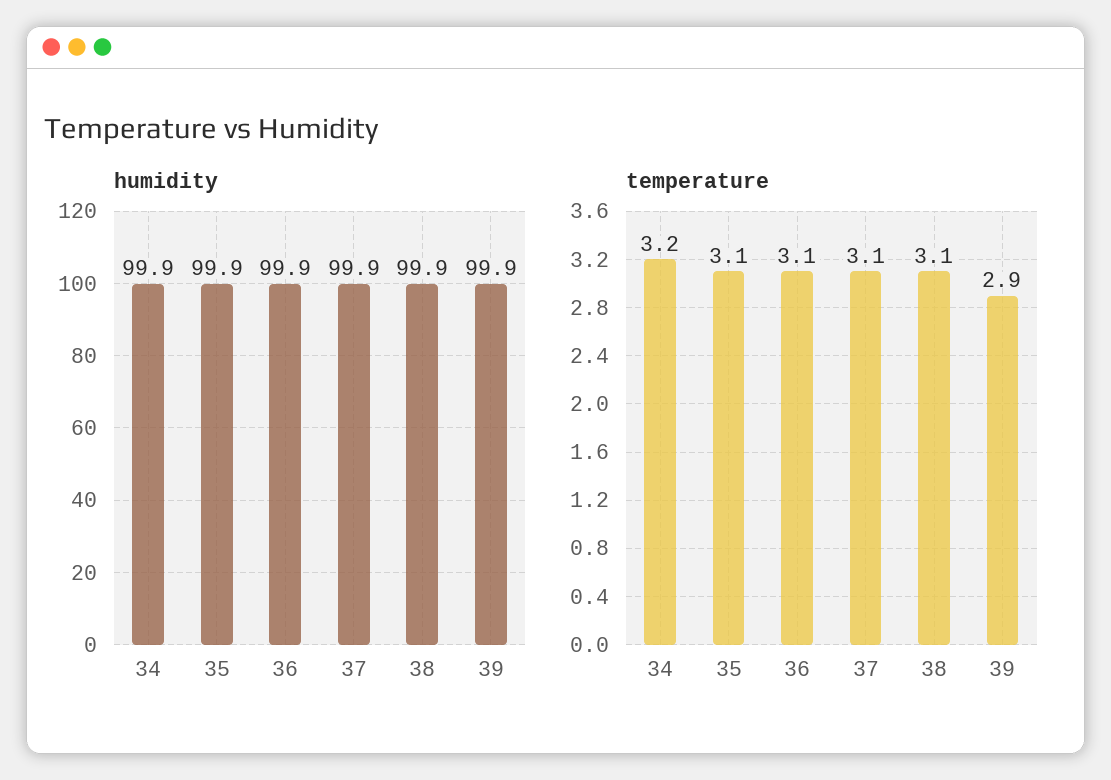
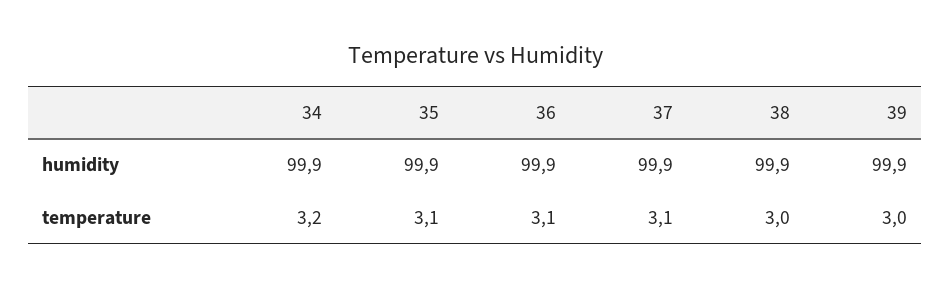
  {
    "humidity": {
      "34": 99.9,
      "35": 99.9,
      "36": 99.9,
      "37": 99.9,
      "38": 99.9,
      "39": 99.9
    },
    "temperature": {
      "34": 3.2,
      "35": 3.1,
      "36": 3.1,
      "37": 3.1,
-     "38": 3.1,
+     "38": 3,
-     "39": 2.9
+     "39": 3
    }
  }

